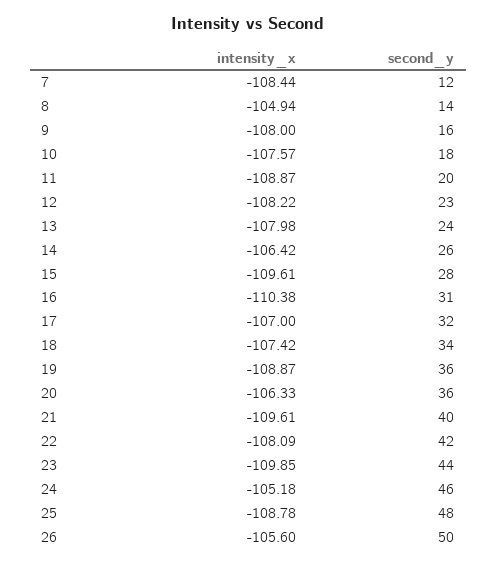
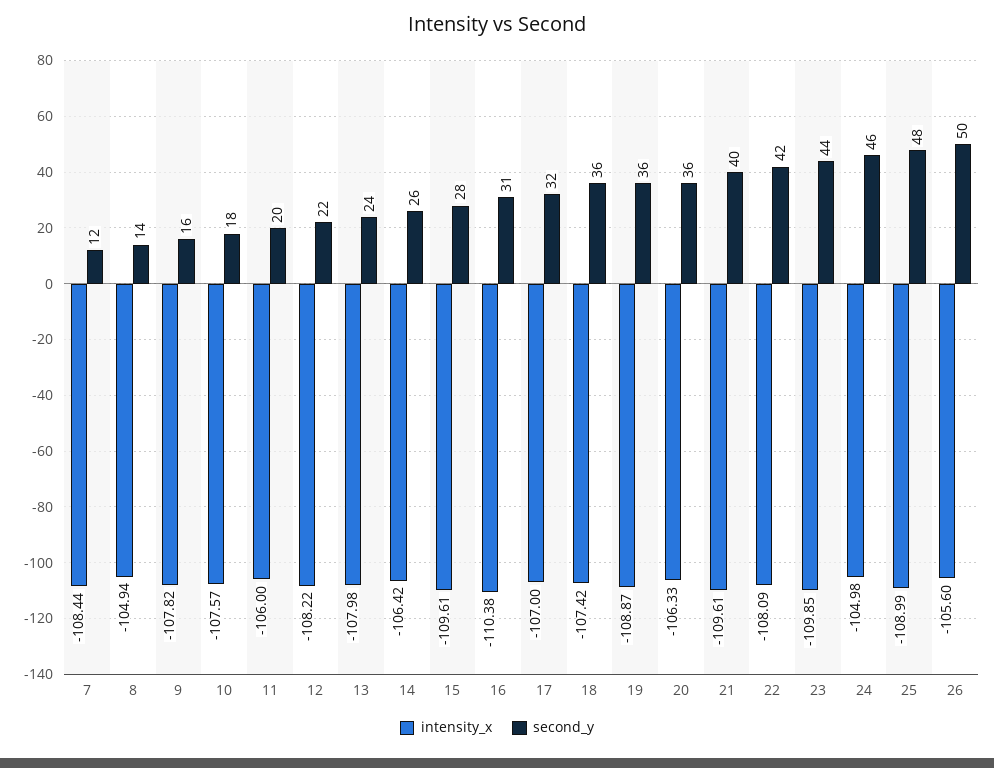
  {
    "intensity_x": {
      "7": -108.44,
      "8": -104.94,
-     "9": -108,
+     "9": -107.82,
      "10": -107.57,
-     "11": -108.87,
+     "11": -106,
      "12": -108.22,
      "13": -107.98,
      "14": -106.42,
      "15": -109.61,
      "16": -110.38,
      "17": -107,
      "18": -107.42,
      "19": -108.87,
      "20": -106.33,
      "21": -109.61,
      "22": -108.09,
      "23": -109.85,
-     "24": -105.18,
+     "24": -104.98,
-     "25": -108.78,
+     "25": -108.99,
      "26": -105.6
    },
    "second_y": {
      "7": 12,
      "8": 14,
      "9": 16,
      "10": 18,
      "11": 20,
-     "12": 23,
+     "12": 22,
      "13": 24,
      "14": 26,
      "15": 28,
      "16": 31,
      "17": 32,
-     "18": 34,
+     "18": 36,
      "19": 36,
      "20": 36,
      "21": 40,
      "22": 42,
      "23": 44,
      "24": 46,
      "25": 48,
      "26": 50
    }
  }

